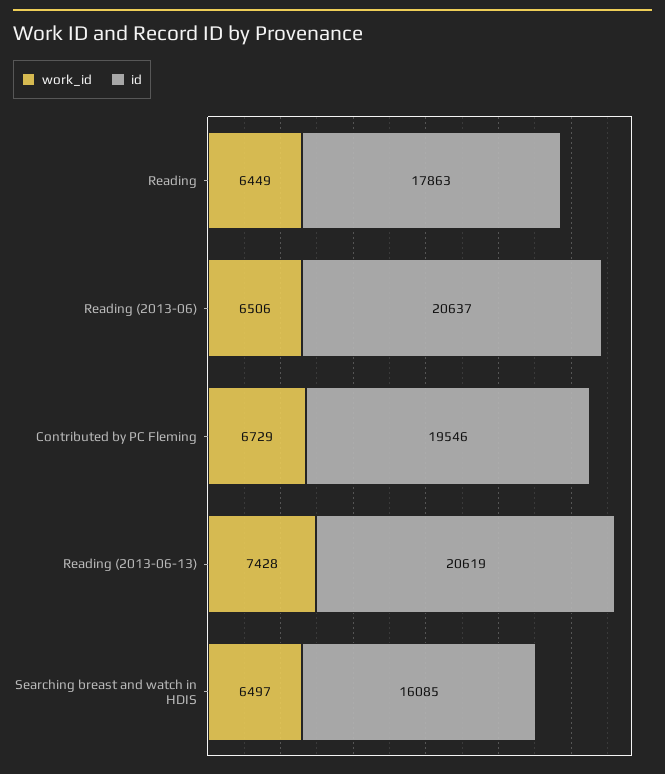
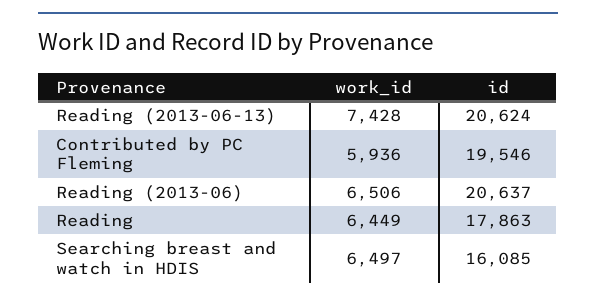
  {
    "work_id": {
      "Reading": 6449,
      "Reading (2013-06)": 6506,
-     "Contributed by PC Fleming": 6729,
+     "Contributed by PC Fleming": 5936,
      "Reading (2013-06-13)": 7428,
      "Searching breast and watch in HDIS": 6497
    },
    "id": {
      "Reading": 17863,
      "Reading (2013-06)": 20637,
      "Contributed by PC Fleming": 19546,
-     "Reading (2013-06-13)": 20619,
+     "Reading (2013-06-13)": 20624,
      "Searching breast and watch in HDIS": 16085
    }
  }

